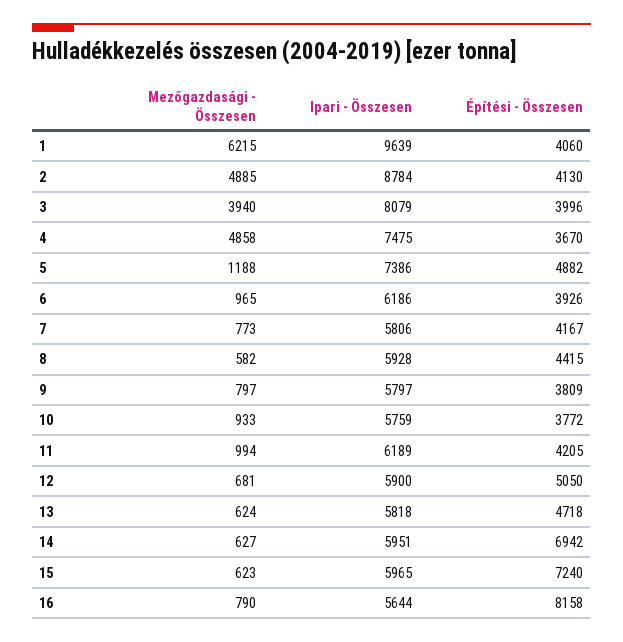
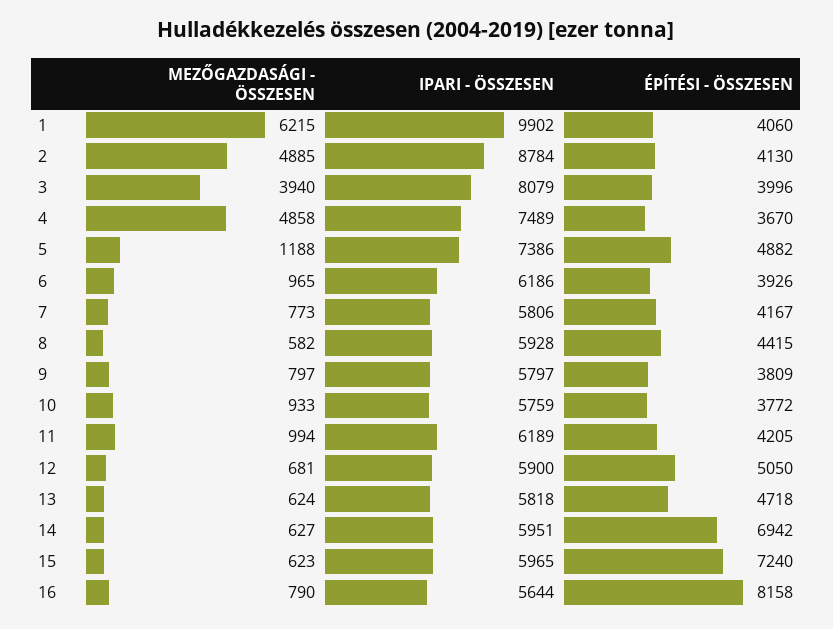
  {
    "Mezőgazdasági - Összesen": {
      "1": 6215,
      "2": 4885,
      "3": 3940,
      "4": 4858,
      "5": 1188,
      "6": 965,
      "7": 773,
      "8": 582,
      "9": 797,
      "10": 933,
      "11": 994,
      "12": 681,
      "13": 624,
      "14": 627,
      "15": 623,
      "16": 790
    },
    "Ipari - Összesen": {
-     "1": 9639,
+     "1": 9902,
      "2": 8784,
      "3": 8079,
-     "4": 7475,
+     "4": 7489,
      "5": 7386,
      "6": 6186,
      "7": 5806,
      "8": 5928,
      "9": 5797,
      "10": 5759,
      "11": 6189,
      "12": 5900,
      "13": 5818,
      "14": 5951,
      "15": 5965,
      "16": 5644
    },
    "Építési - Összesen": {
      "1": 4060,
      "2": 4130,
      "3": 3996,
      "4": 3670,
      "5": 4882,
      "6": 3926,
      "7": 4167,
      "8": 4415,
      "9": 3809,
      "10": 3772,
      "11": 4205,
      "12": 5050,
      "13": 4718,
      "14": 6942,
      "15": 7240,
      "16": 8158
    }
  }

